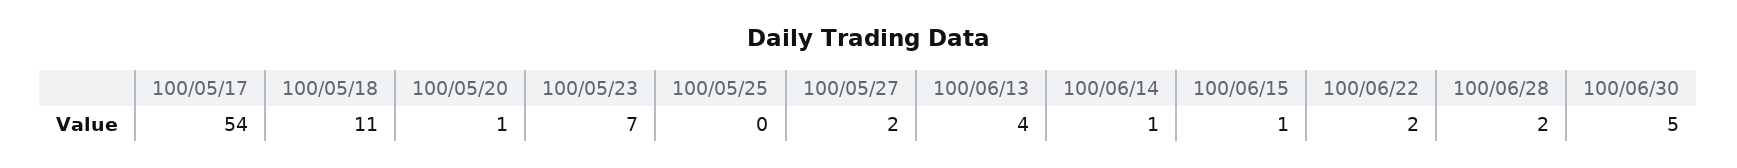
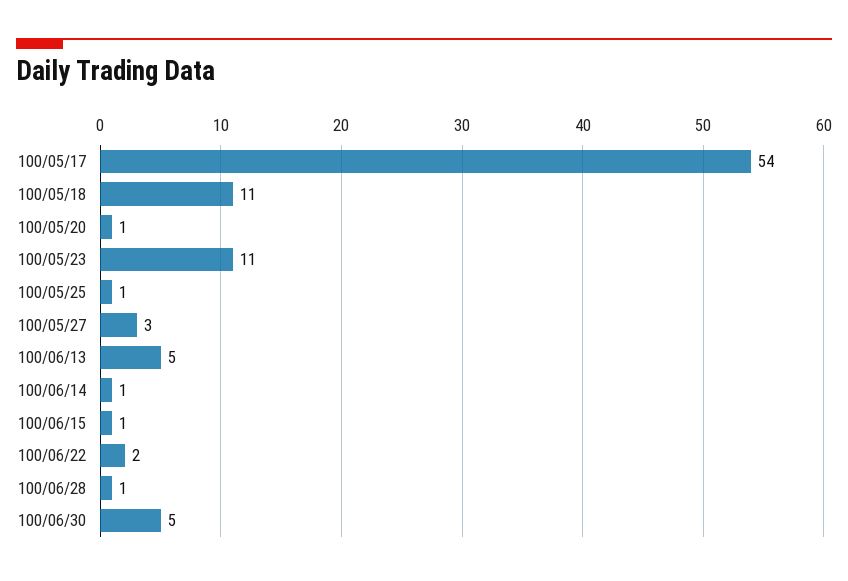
  {
    "100/05/17": 54,
    "100/05/18": 11,
    "100/05/20": 1,
-   "100/05/23": 7,
+   "100/05/23": 11,
-   "100/05/25": 0,
+   "100/05/25": 1,
-   "100/05/27": 2,
+   "100/05/27": 3,
-   "100/06/13": 4,
+   "100/06/13": 5,
    "100/06/14": 1,
    "100/06/15": 1,
    "100/06/22": 2,
-   "100/06/28": 2,
+   "100/06/28": 1,
    "100/06/30": 5
  }

